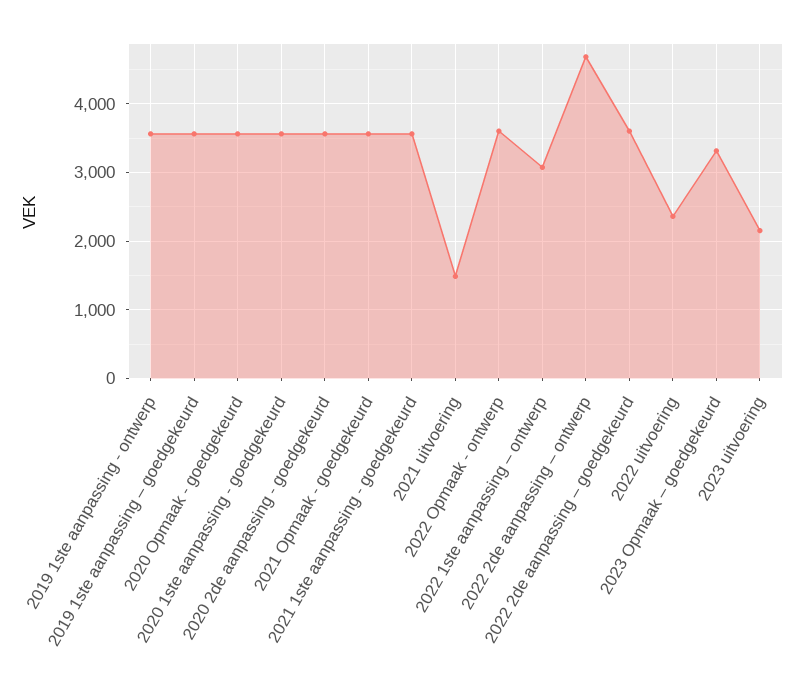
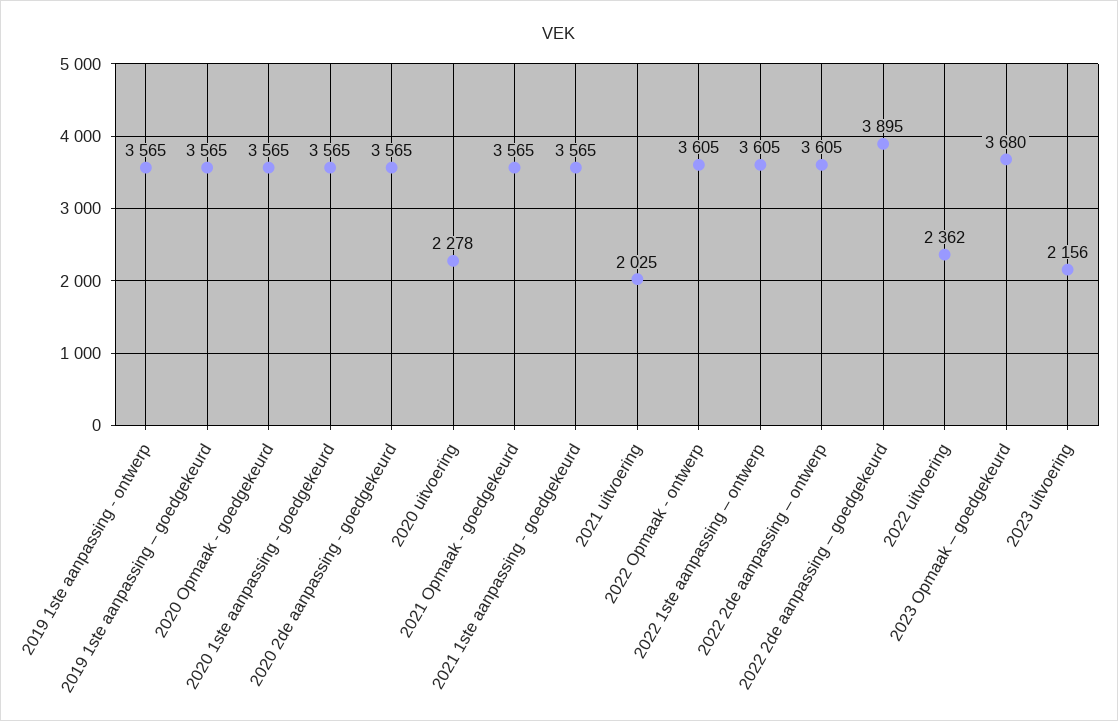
  {
    "2019 1ste aanpassing - ontwerp": 3565,
    "2019 1ste aanpassing – goedgekeurd": 3565,
    "2020 Opmaak - goedgekeurd": 3565,
    "2020 1ste aanpassing - goedgekeurd": 3565,
    "2020 2de aanpassing - goedgekeurd": 3565,
    "2021 Opmaak - goedgekeurd": 3565,
    "2021 1ste aanpassing - goedgekeurd": 3565,
-   "2021 uitvoering": 1500,
+   "2021 uitvoering": 2025,
    "2022 Opmaak - ontwerp": 3605,
-   "2022 1ste aanpassing – ontwerp": 3100,
+   "2022 1ste aanpassing – ontwerp": 3605,
-   "2022 2de aanpassing – ontwerp": 4700,
+   "2022 2de aanpassing – ontwerp": 3605,
-   "2022 2de aanpassing – goedgekeurd": 3600,
+   "2022 2de aanpassing – goedgekeurd": 3895,
    "2022 uitvoering": 2362,
-   "2023 Opmaak – goedgekeurd": 3300,
+   "2023 Opmaak – goedgekeurd": 3680,
-   "2023 uitvoering": 2156
+   "2023 uitvoering": 2156,
+   "2020 uitvoering": 2278
  }

